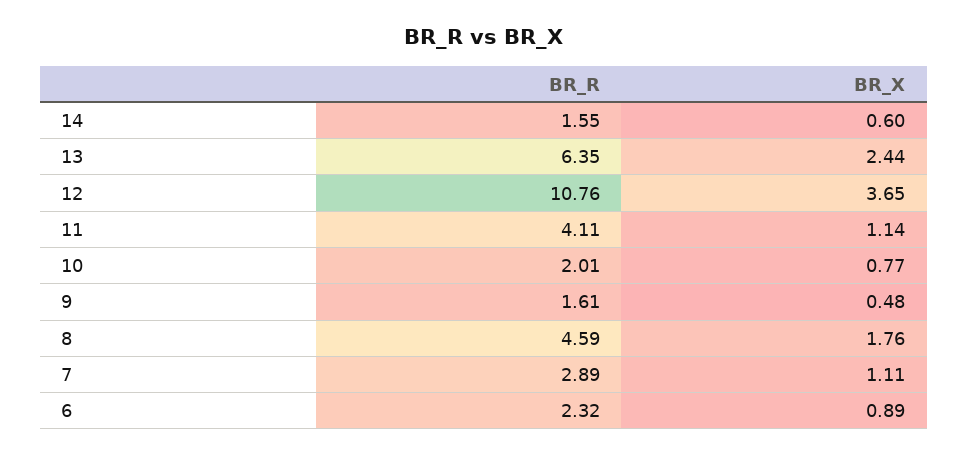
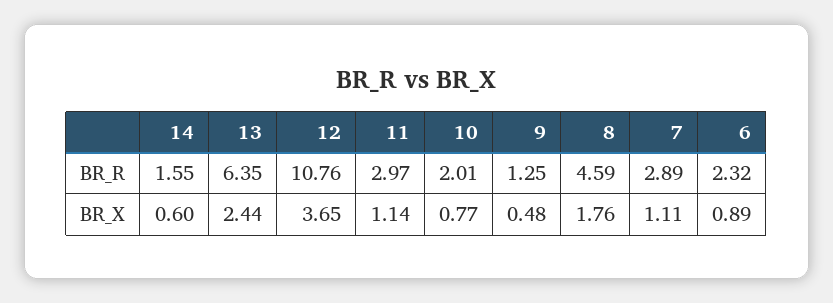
  {
    "BR_R": {
      "14": 1.55,
      "13": 6.35,
      "12": 10.76,
-     "11": 4.11,
+     "11": 2.97,
      "10": 2.01,
-     "9": 1.61,
+     "9": 1.25,
      "8": 4.59,
      "7": 2.89,
      "6": 2.32
    },
    "BR_X": {
      "14": 0.6,
      "13": 2.44,
      "12": 3.65,
      "11": 1.14,
      "10": 0.77,
      "9": 0.48,
      "8": 1.76,
      "7": 1.11,
      "6": 0.89
    }
  }

